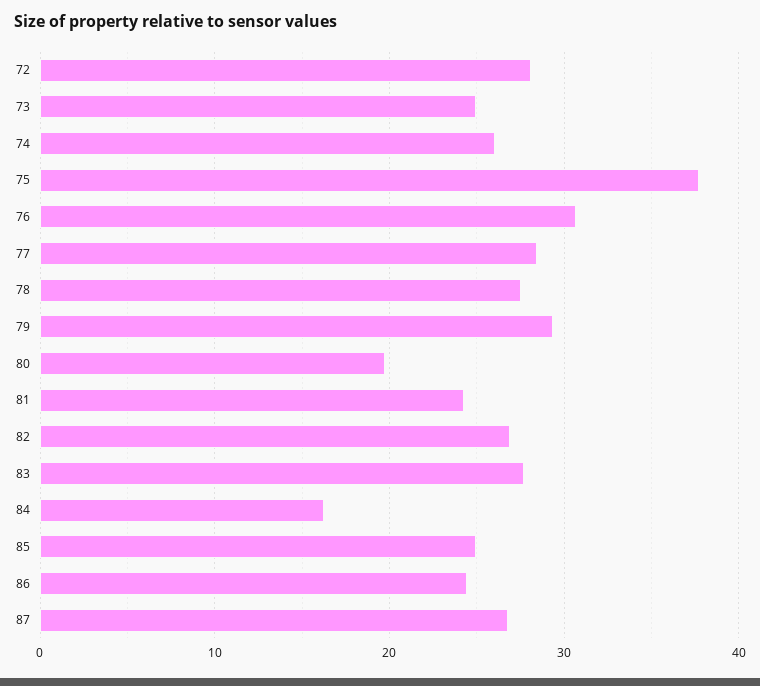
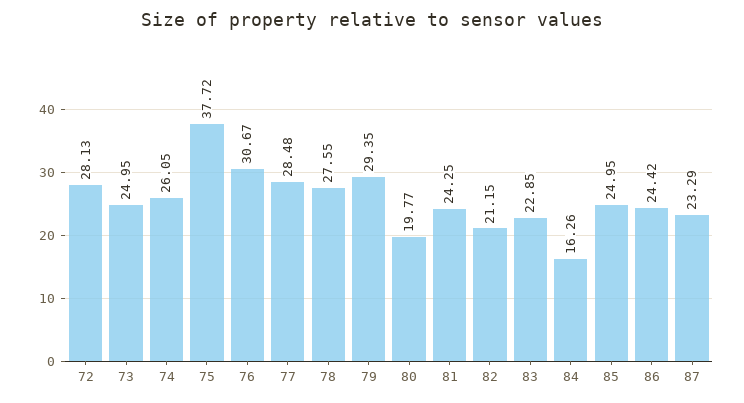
  {
    "72": 28.13,
    "73": 24.95,
    "74": 26.05,
    "75": 37.72,
    "76": 30.67,
    "77": 28.48,
    "78": 27.55,
    "79": 29.35,
    "80": 19.77,
    "81": 24.25,
-   "82": 27,
+   "82": 21.15,
-   "83": 28,
+   "83": 22.85,
    "84": 16.26,
    "85": 24.95,
    "86": 24.42,
-   "87": 27
+   "87": 23.29
  }

